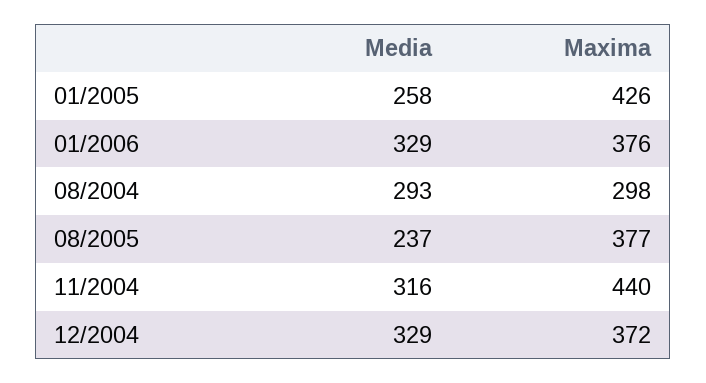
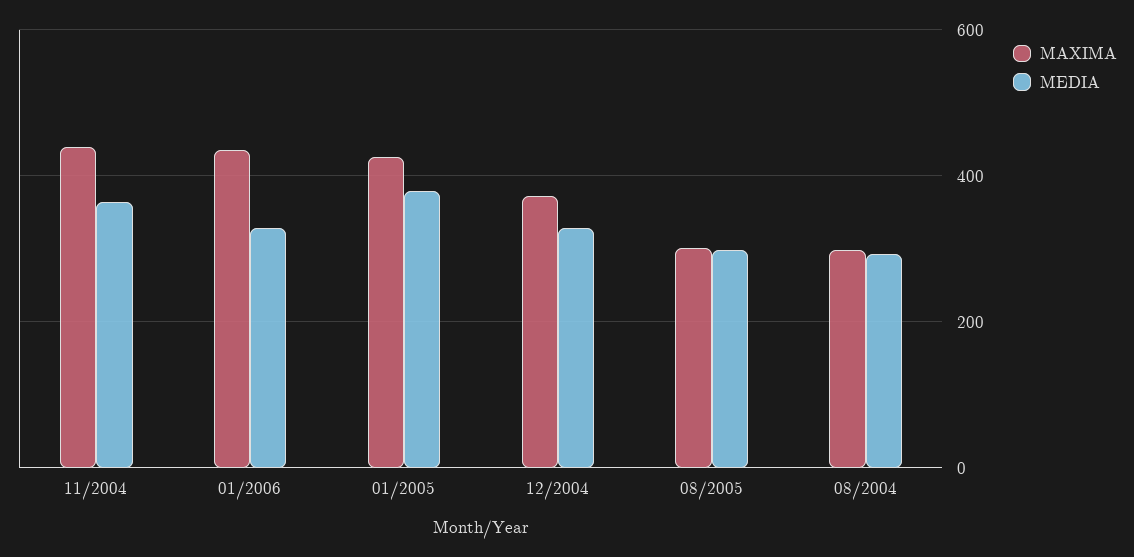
  {
    "Media": {
-     "01/2005": 258,
+     "01/2005": 380,
      "01/2006": 329,
      "08/2004": 293,
-     "08/2005": 237,
+     "08/2005": 300,
-     "11/2004": 316,
+     "11/2004": 360,
      "12/2004": 329
    },
    "Maxima": {
      "01/2005": 426,
-     "01/2006": 376,
+     "01/2006": 440,
      "08/2004": 298,
-     "08/2005": 377,
+     "08/2005": 300,
      "11/2004": 440,
      "12/2004": 372
    }
  }

